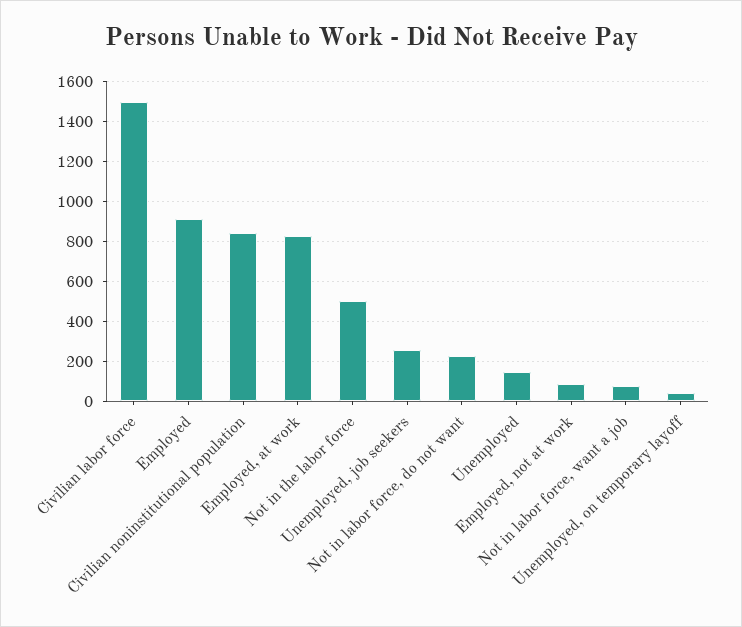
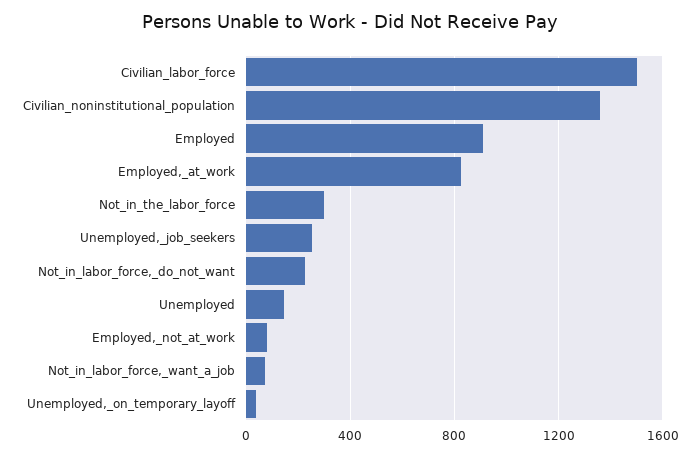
  {
    "Civilian labor force": 1500,
    "Employed": 900,
-   "Civilian noninstitutional population": 850,
+   "Civilian noninstitutional population": 1350,
    "Employed, at work": 850,
-   "Not in the labor force": 500,
+   "Not in the labor force": 300,
    "Unemployed, job seekers": 250,
    "Not in labor force, do not want": 250,
    "Unemployed": 150,
    "Employed, not at work": 100,
    "Not in labor force, want a job": 100,
    "Unemployed, on temporary layoff": 50
  }

